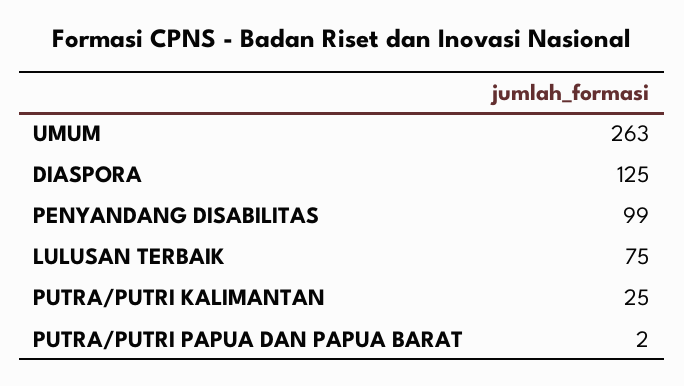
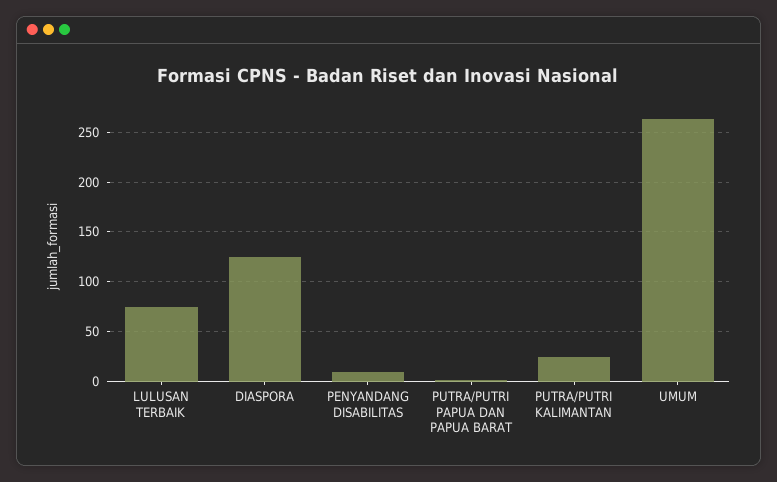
  {
    "UMUM": 263,
    "DIASPORA": 125,
-   "PENYANDANG DISABILITAS": 99,
+   "PENYANDANG DISABILITAS": 10,
    "LULUSAN TERBAIK": 75,
    "PUTRA/PUTRI KALIMANTAN": 25,
    "PUTRA/PUTRI PAPUA DAN PAPUA BARAT": 2
  }

